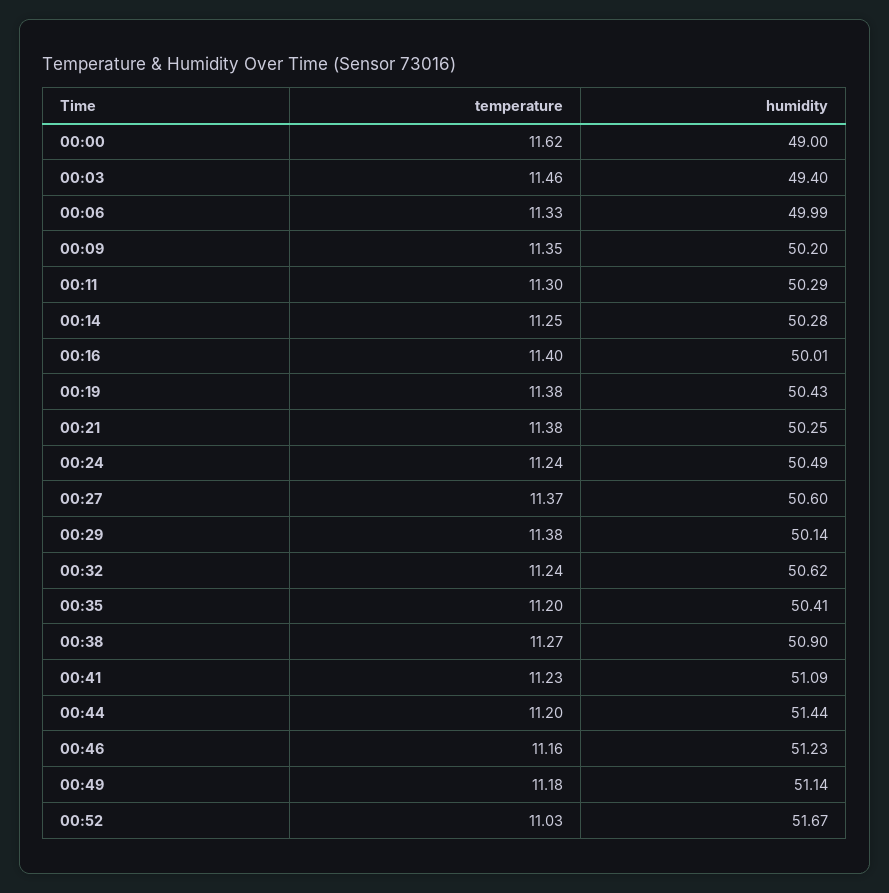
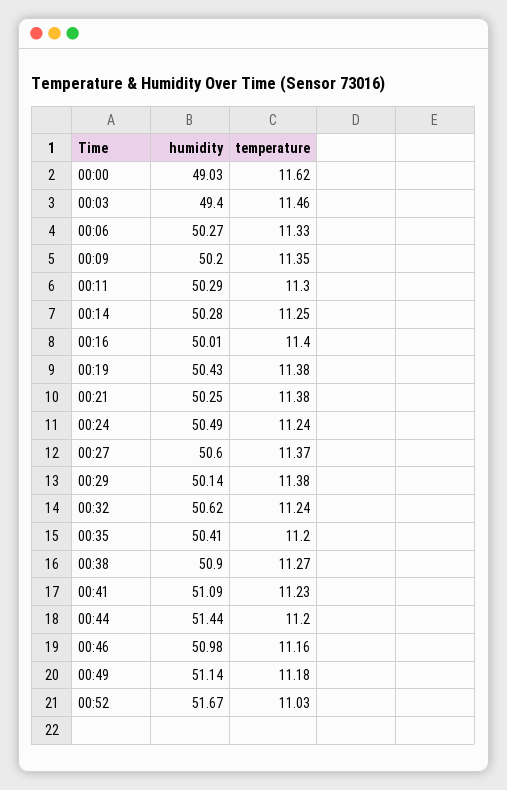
  {
    "temperature": {
      "00:00": 11.62,
      "00:03": 11.46,
      "00:06": 11.33,
      "00:09": 11.35,
      "00:11": 11.3,
      "00:14": 11.25,
      "00:16": 11.4,
      "00:19": 11.38,
      "00:21": 11.38,
      "00:24": 11.24,
      "00:27": 11.37,
      "00:29": 11.38,
      "00:32": 11.24,
      "00:35": 11.2,
      "00:38": 11.27,
      "00:41": 11.23,
      "00:44": 11.2,
      "00:46": 11.16,
      "00:49": 11.18,
      "00:52": 11.03
    },
    "humidity": {
-     "00:00": 49,
+     "00:00": 49.03,
      "00:03": 49.4,
-     "00:06": 49.99,
+     "00:06": 50.27,
      "00:09": 50.2,
      "00:11": 50.29,
      "00:14": 50.28,
      "00:16": 50.01,
      "00:19": 50.43,
      "00:21": 50.25,
      "00:24": 50.49,
      "00:27": 50.6,
      "00:29": 50.14,
      "00:32": 50.62,
      "00:35": 50.41,
      "00:38": 50.9,
      "00:41": 51.09,
      "00:44": 51.44,
-     "00:46": 51.23,
+     "00:46": 50.98,
      "00:49": 51.14,
      "00:52": 51.67
    }
  }

